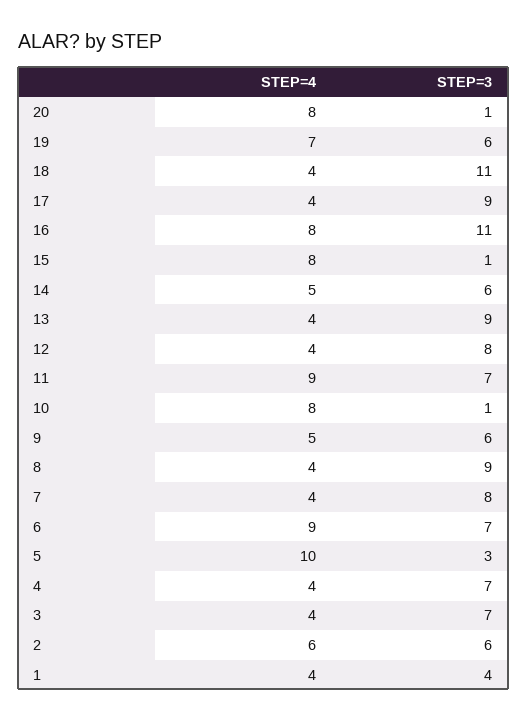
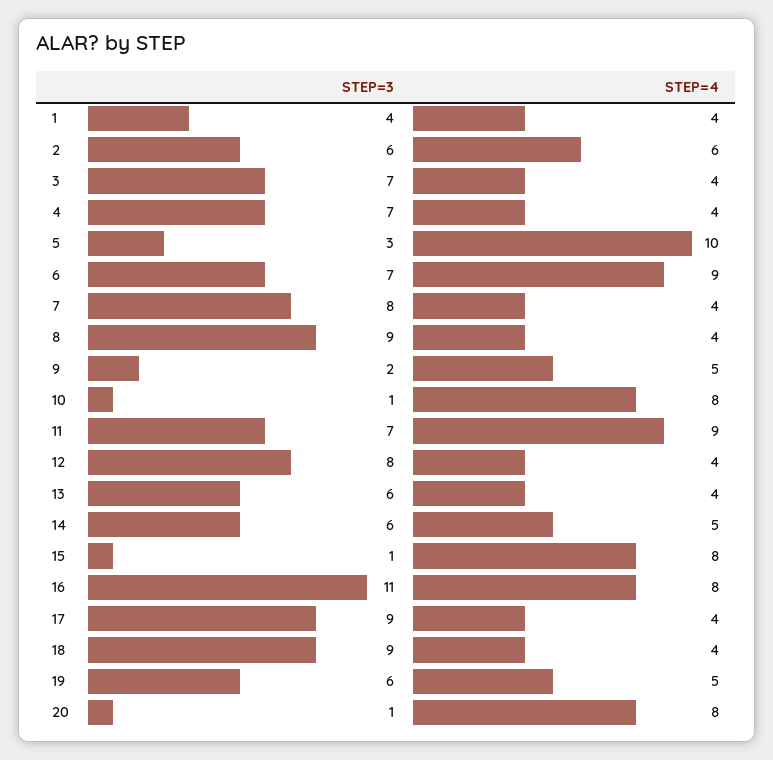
  {
    "STEP=4": {
      "20": 8,
-     "19": 7,
+     "19": 5,
      "18": 4,
      "17": 4,
      "16": 8,
      "15": 8,
      "14": 5,
      "13": 4,
      "12": 4,
      "11": 9,
      "10": 8,
      "9": 5,
      "8": 4,
      "7": 4,
      "6": 9,
      "5": 10,
      "4": 4,
      "3": 4,
      "2": 6,
      "1": 4
    },
    "STEP=3": {
      "20": 1,
      "19": 6,
-     "18": 11,
+     "18": 9,
      "17": 9,
      "16": 11,
      "15": 1,
      "14": 6,
-     "13": 9,
+     "13": 6,
      "12": 8,
      "11": 7,
      "10": 1,
-     "9": 6,
+     "9": 2,
      "8": 9,
      "7": 8,
      "6": 7,
      "5": 3,
      "4": 7,
      "3": 7,
      "2": 6,
      "1": 4
    }
  }

